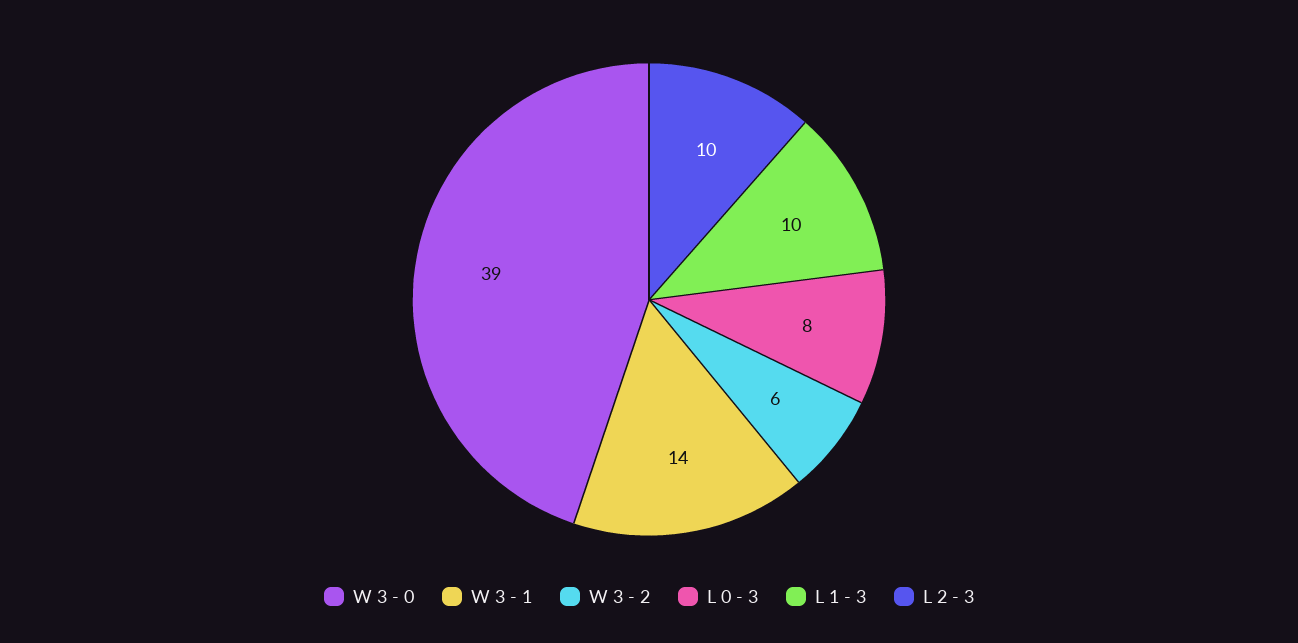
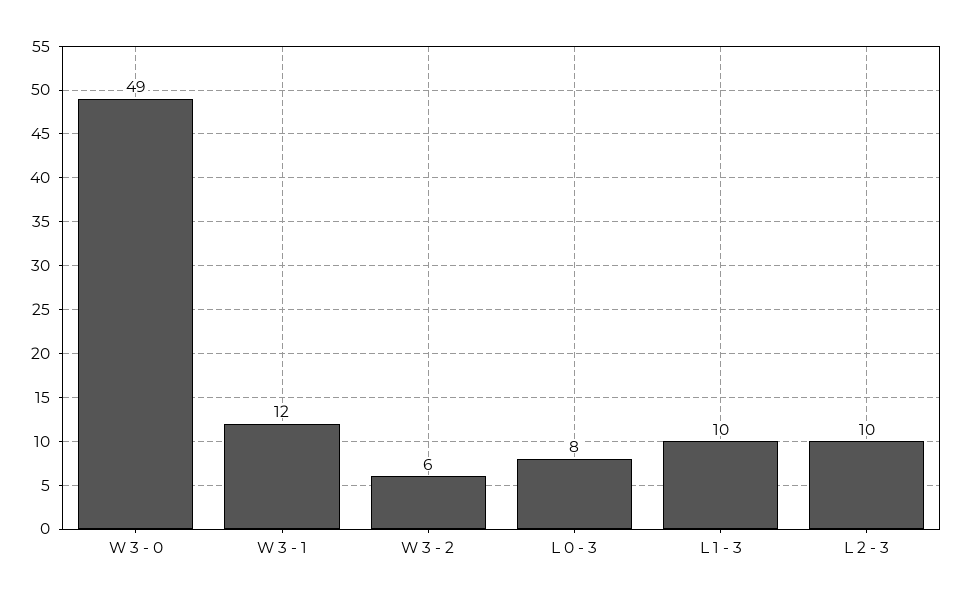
  {
-   "W 3 - 0": 39,
+   "W 3 - 0": 49,
-   "W 3 - 1": 14,
+   "W 3 - 1": 12,
    "W 3 - 2": 6,
    "L 0 - 3": 8,
    "L 1 - 3": 10,
    "L 2 - 3": 10
  }

